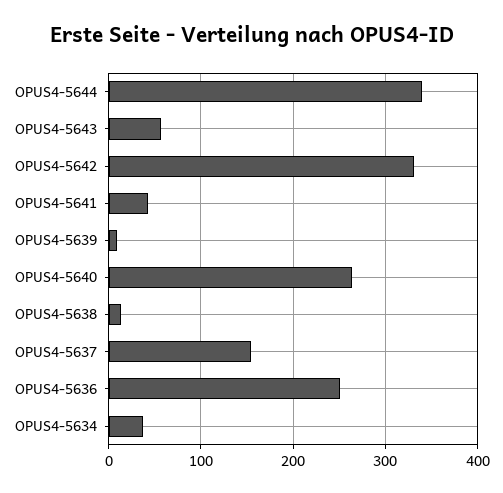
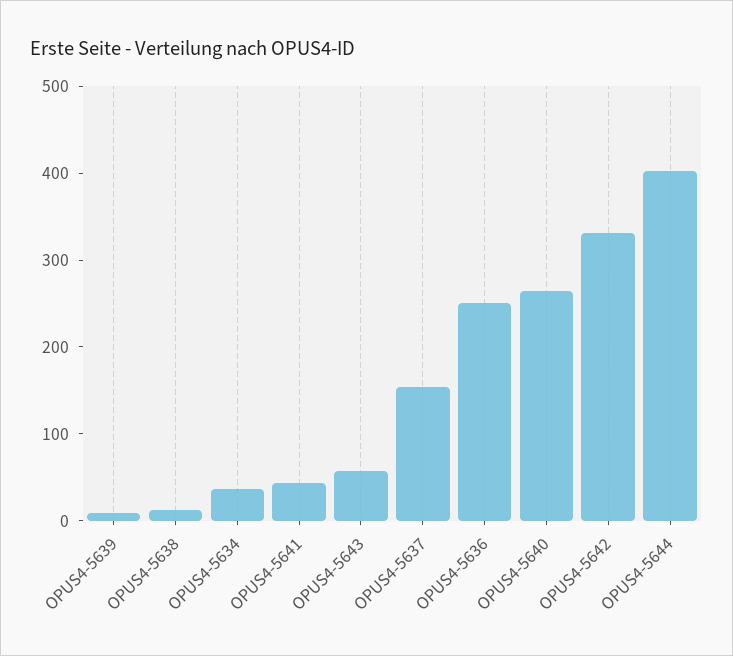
  {
-   "OPUS4-5644": 340,
+   "OPUS4-5644": 400,
    "OPUS4-5643": 60,
    "OPUS4-5642": 330,
    "OPUS4-5641": 40,
    "OPUS4-5639": 10,
    "OPUS4-5640": 260,
    "OPUS4-5638": 10,
    "OPUS4-5637": 150,
    "OPUS4-5636": 250,
    "OPUS4-5634": 40
  }

